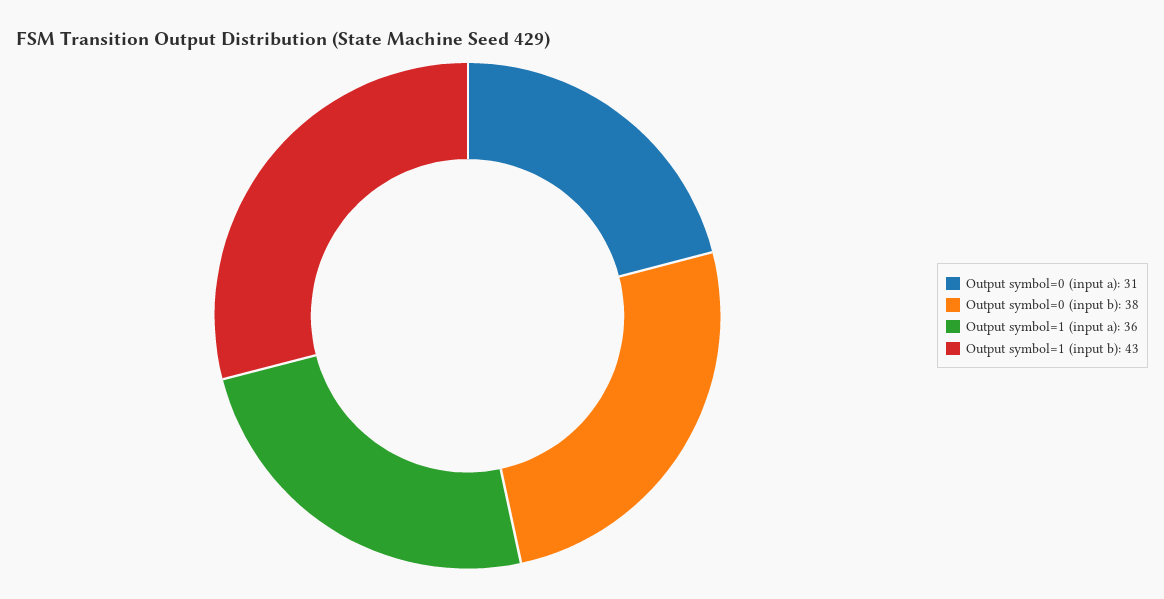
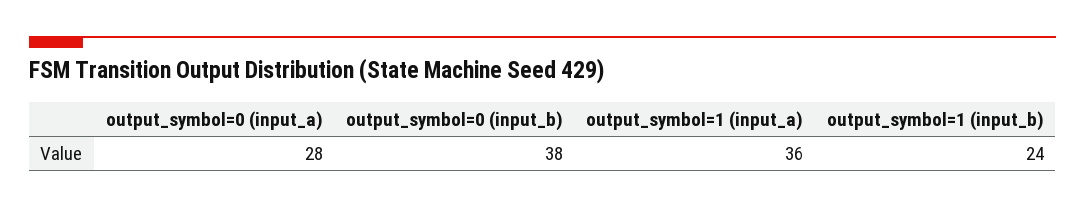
  {
-   "Output symbol=0 (input a)": 31,
+   "Output symbol=0 (input a)": 28,
    "Output symbol=0 (input b)": 38,
    "Output symbol=1 (input a)": 36,
-   "Output symbol=1 (input b)": 43
+   "Output symbol=1 (input b)": 24
  }

